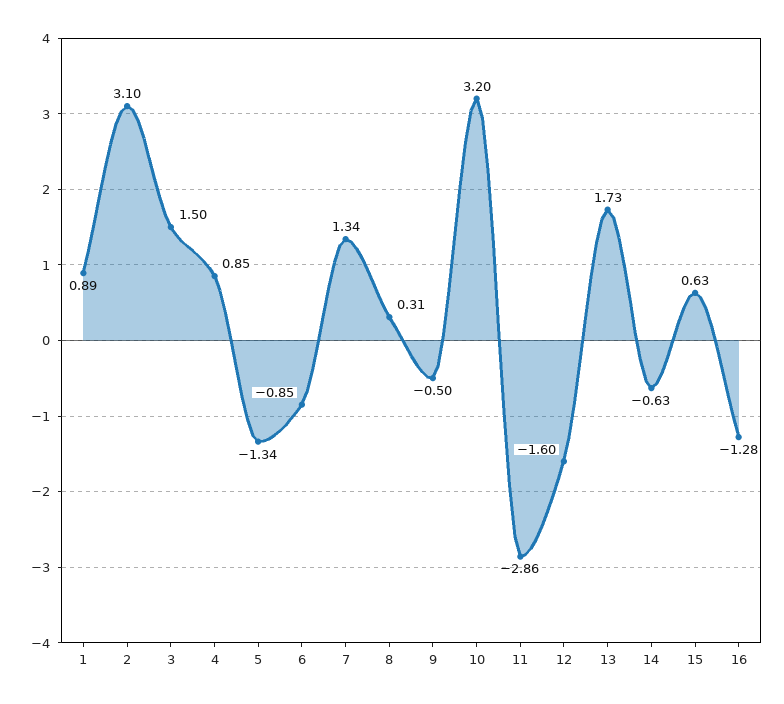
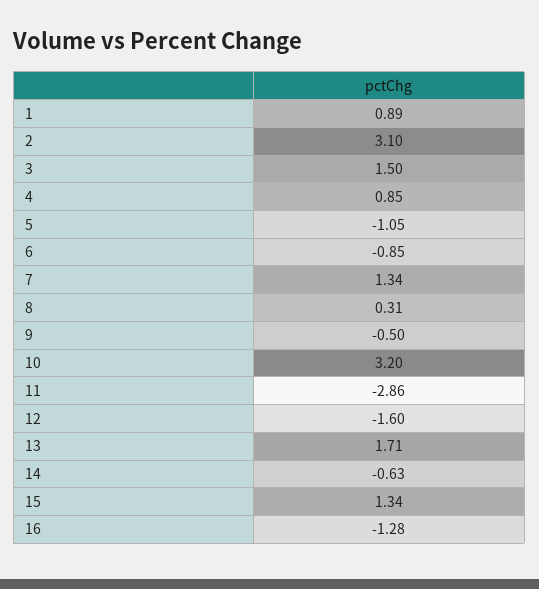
  {
    "1": 0.89,
    "2": 3.1,
    "3": 1.5,
    "4": 0.85,
-   "5": -1.34,
+   "5": -1.05,
    "6": -0.85,
    "7": 1.34,
    "8": 0.31,
    "9": -0.5,
    "10": 3.2,
    "11": -2.86,
    "12": -1.6,
-   "13": 1.73,
+   "13": 1.71,
    "14": -0.63,
-   "15": 0.63,
+   "15": 1.34,
    "16": -1.28
  }

